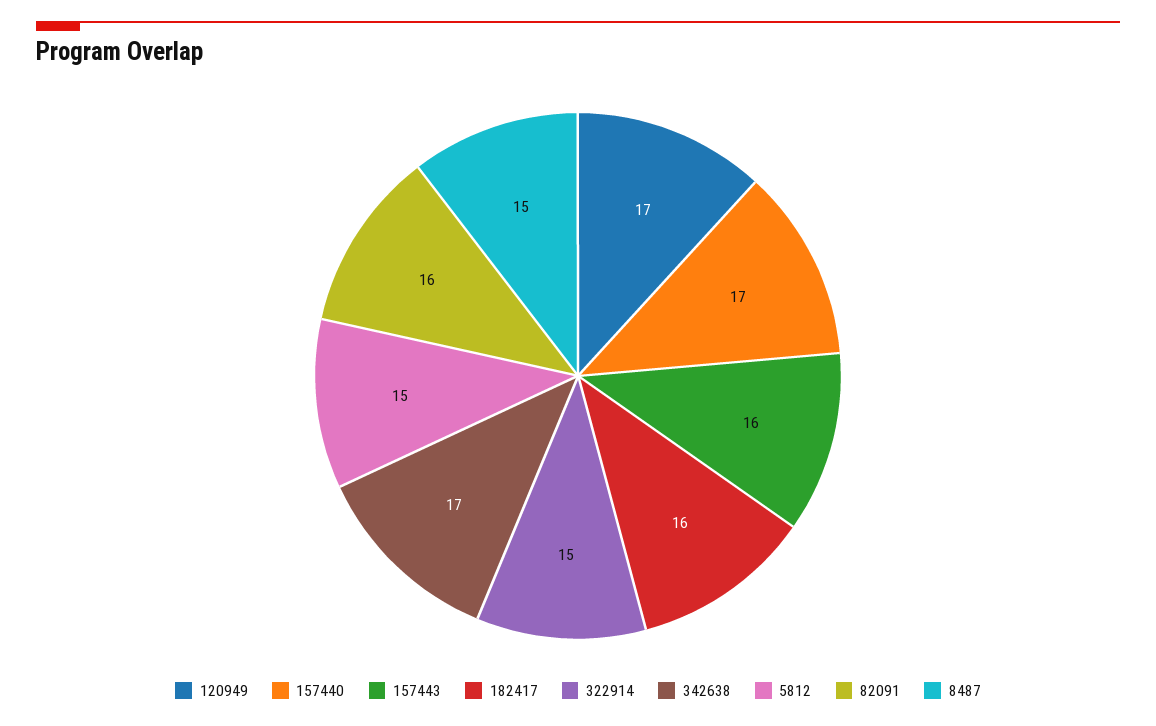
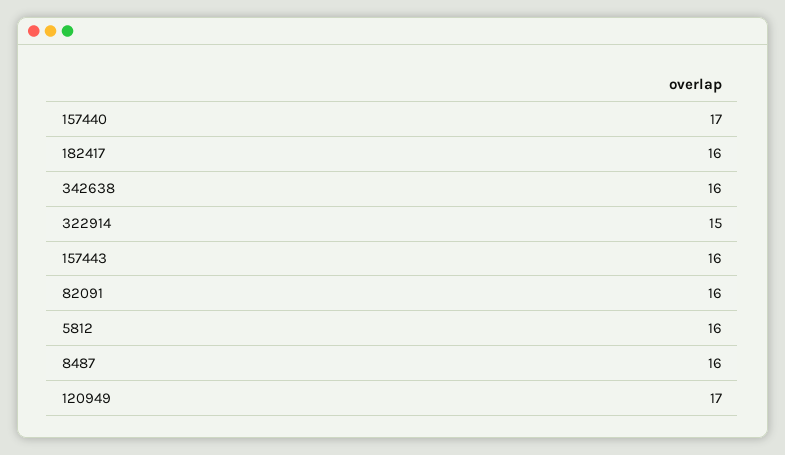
  {
    "120949": 17,
    "157440": 17,
    "157443": 16,
    "182417": 16,
    "322914": 15,
-   "342638": 17,
+   "342638": 16,
-   "5812": 15,
+   "5812": 16,
    "82091": 16,
-   "8487": 15
+   "8487": 16
  }

